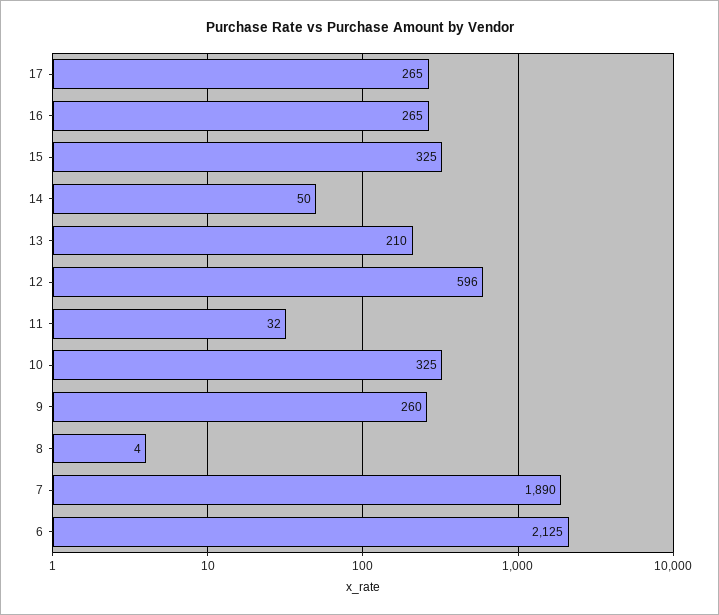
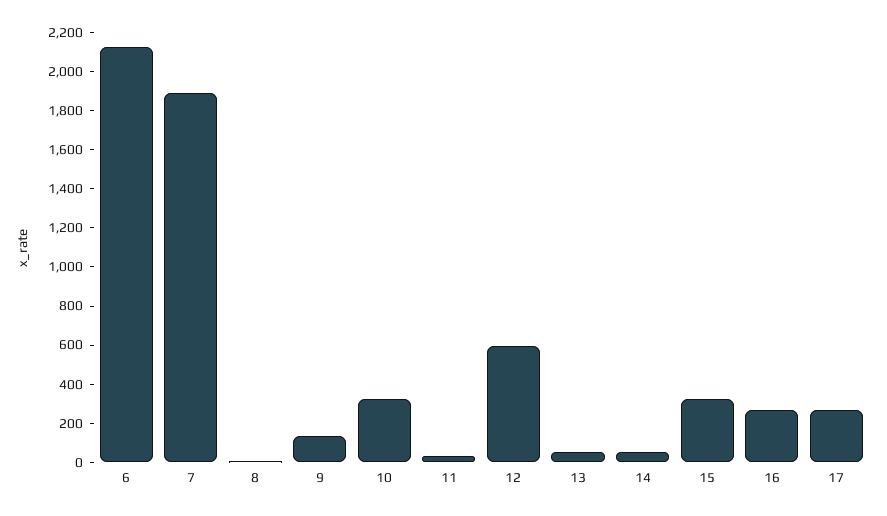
  {
    "17": 265,
    "16": 265,
    "15": 325,
    "14": 50,
-   "13": 210,
+   "13": 50,
    "12": 596,
    "11": 32,
    "10": 325,
-   "9": 260,
+   "9": 150,
    "8": 4,
    "7": 1890,
    "6": 2125
  }

